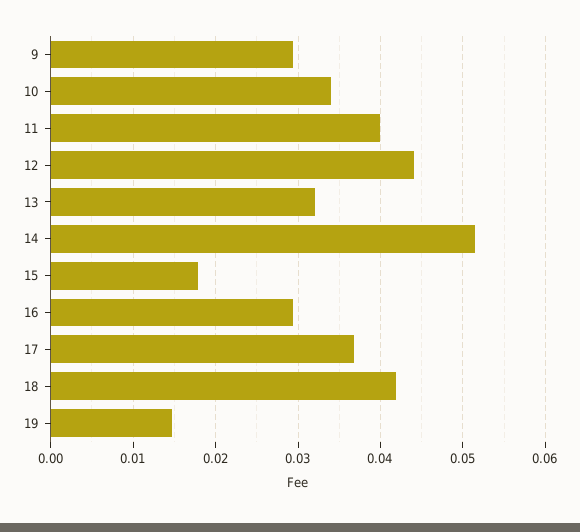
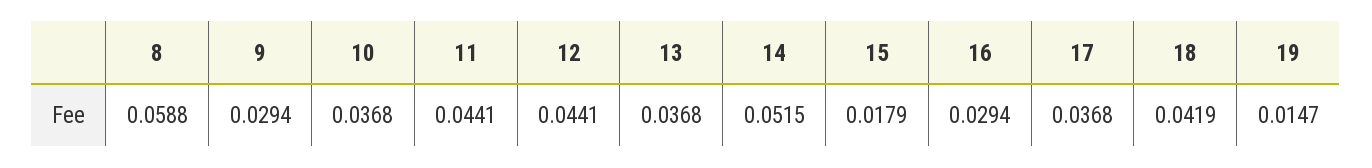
  {
    "9": 0.0294,
-   "10": 0.034,
+   "10": 0.0368,
-   "11": 0.04,
+   "11": 0.0441,
    "12": 0.0441,
-   "13": 0.032,
+   "13": 0.0368,
    "14": 0.0515,
    "15": 0.0179,
    "16": 0.0294,
    "17": 0.0368,
    "18": 0.0419,
-   "19": 0.0147
+   "19": 0.0147,
+   "8": 0.0588
  }

